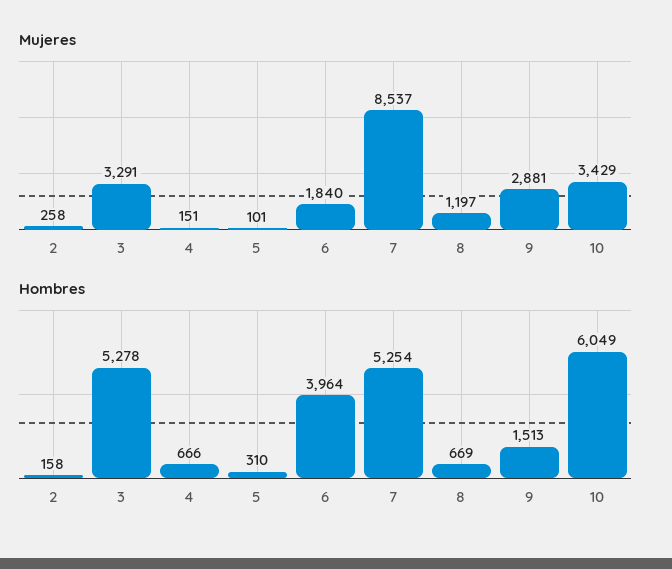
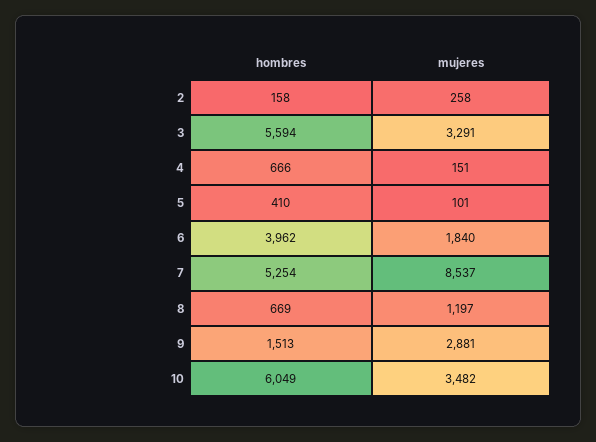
  {
    "Mujeres": {
      "2": 258,
      "3": 3291,
      "4": 151,
      "5": 101,
      "6": 1840,
      "7": 8537,
      "8": 1197,
      "9": 2881,
-     "10": 3429
+     "10": 3482
    },
    "Hombres": {
      "2": 158,
-     "3": 5278,
+     "3": 5594,
      "4": 666,
-     "5": 310,
+     "5": 410,
-     "6": 3964,
+     "6": 3962,
      "7": 5254,
      "8": 669,
      "9": 1513,
      "10": 6049
    }
  }

